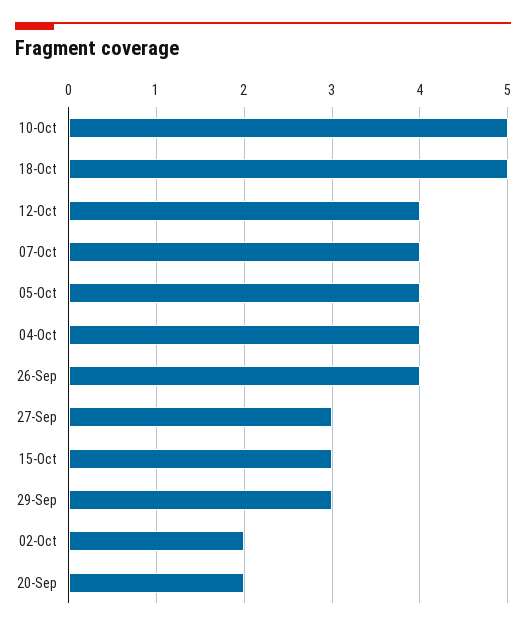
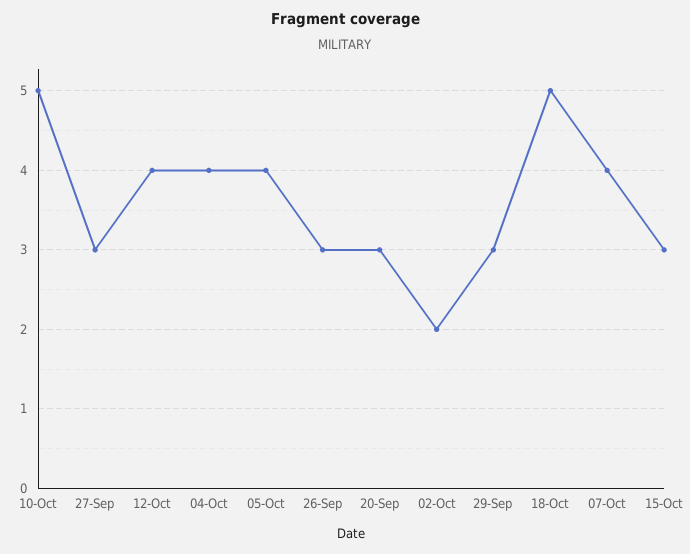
  {
    "10-Oct": 5,
    "18-Oct": 5,
    "12-Oct": 4,
    "07-Oct": 4,
    "05-Oct": 4,
    "04-Oct": 4,
-   "26-Sep": 4,
+   "26-Sep": 3,
    "27-Sep": 3,
    "15-Oct": 3,
    "29-Sep": 3,
    "02-Oct": 2,
-   "20-Sep": 2
+   "20-Sep": 3
  }

